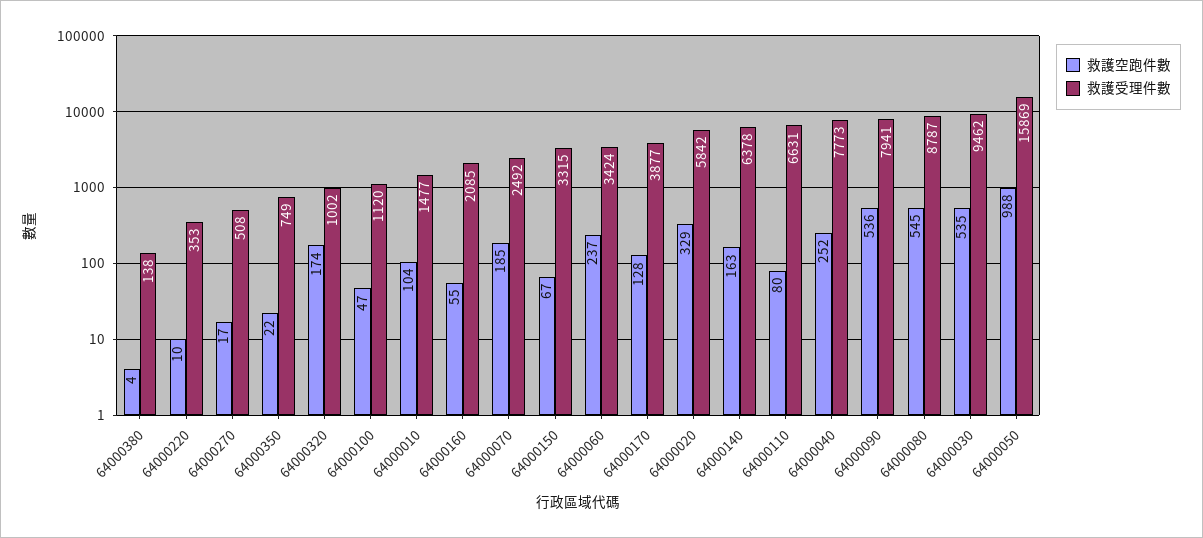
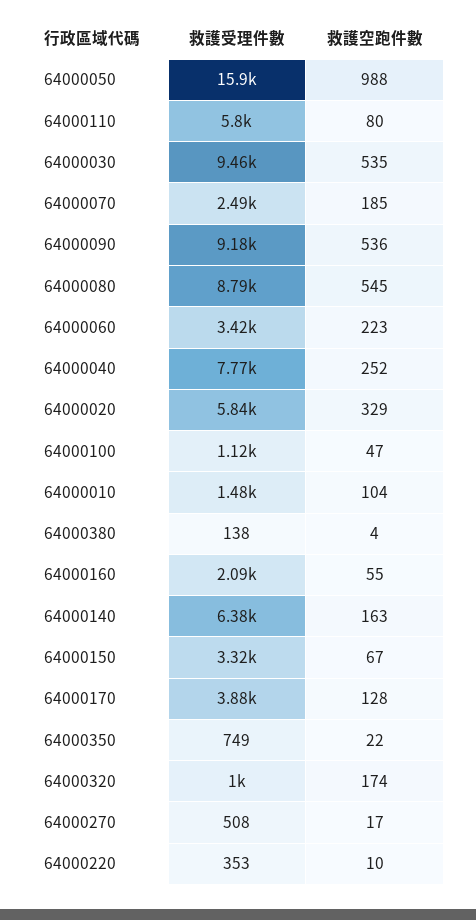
  {
    "救護空跑件數": {
      "64000380": 4,
      "64000220": 10,
      "64000270": 17,
      "64000350": 22,
      "64000320": 174,
      "64000100": 47,
      "64000010": 104,
      "64000160": 55,
      "64000070": 185,
      "64000150": 67,
-     "64000060": 237,
+     "64000060": 223,
      "64000170": 128,
      "64000020": 329,
      "64000140": 163,
      "64000110": 80,
      "64000040": 252,
      "64000090": 536,
      "64000080": 545,
      "64000030": 535,
      "64000050": 988
    },
    "救護受理件數": {
      "64000380": 138,
      "64000220": 353,
      "64000270": 508,
      "64000350": 749,
      "64000320": 1002,
      "64000100": 1120,
      "64000010": 1477,
      "64000160": 2085,
      "64000070": 2492,
      "64000150": 3315,
      "64000060": 3424,
      "64000170": 3877,
      "64000020": 5842,
      "64000140": 6378,
-     "64000110": 6631,
+     "64000110": 5800,
      "64000040": 7773,
-     "64000090": 7941,
+     "64000090": 9180,
      "64000080": 8787,
      "64000030": 9462,
      "64000050": 15869
    }
  }

